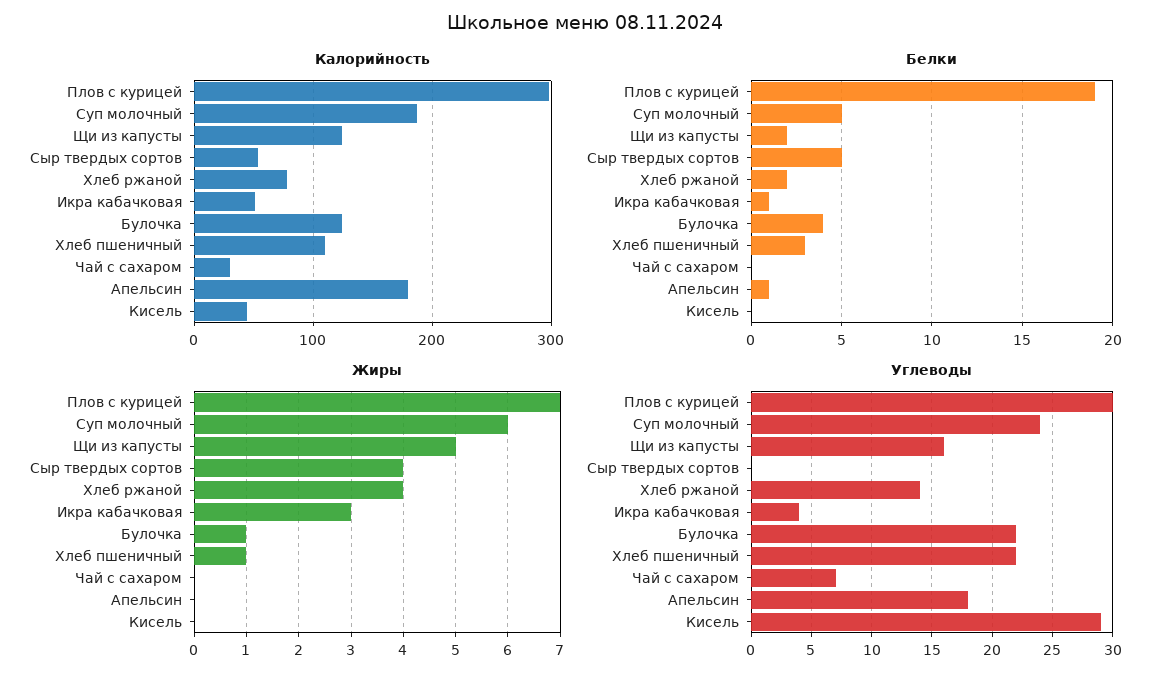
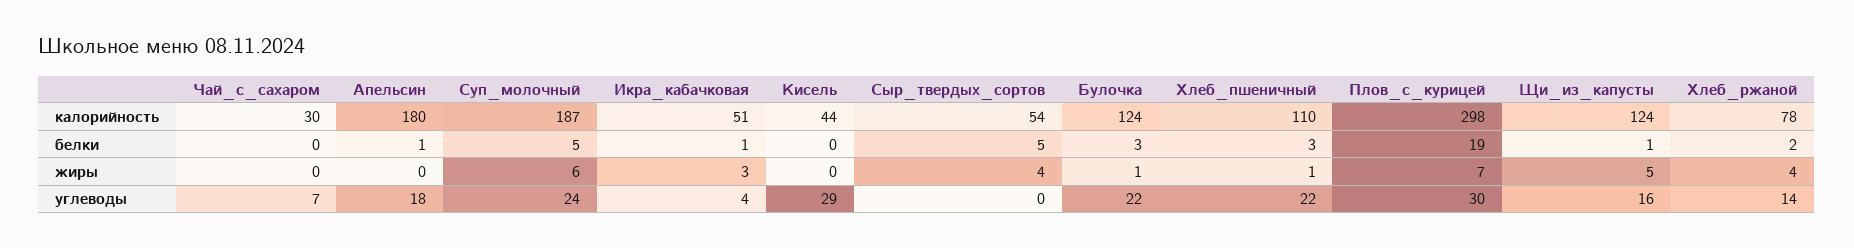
  {
    "Калорийность": {
      "Плов с курицей": 298,
      "Суп молочный": 187,
      "Щи из капусты": 124,
      "Сыр твердых сортов": 54,
      "Хлеб ржаной": 78,
      "Икра кабачковая": 51,
      "Булочка": 124,
      "Хлеб пшеничный": 110,
      "Чай с сахаром": 30,
      "Апельсин": 180,
      "Кисель": 44
    },
    "Белки": {
      "Плов с курицей": 19,
      "Суп молочный": 5,
-     "Щи из капусты": 2,
+     "Щи из капусты": 1,
      "Сыр твердых сортов": 5,
      "Хлеб ржаной": 2,
      "Икра кабачковая": 1,
-     "Булочка": 4,
+     "Булочка": 3,
      "Хлеб пшеничный": 3,
      "Чай с сахаром": 0,
      "Апельсин": 1,
      "Кисель": 0
    },
    "Жиры": {
      "Плов с курицей": 7,
      "Суп молочный": 6,
      "Щи из капусты": 5,
      "Сыр твердых сортов": 4,
      "Хлеб ржаной": 4,
      "Икра кабачковая": 3,
      "Булочка": 1,
      "Хлеб пшеничный": 1,
      "Чай с сахаром": 0,
      "Апельсин": 0,
      "Кисель": 0
    },
    "Углеводы": {
      "Плов с курицей": 30,
      "Суп молочный": 24,
      "Щи из капусты": 16,
      "Сыр твердых сортов": 0,
      "Хлеб ржаной": 14,
      "Икра кабачковая": 4,
      "Булочка": 22,
      "Хлеб пшеничный": 22,
      "Чай с сахаром": 7,
      "Апельсин": 18,
      "Кисель": 29
    }
  }

